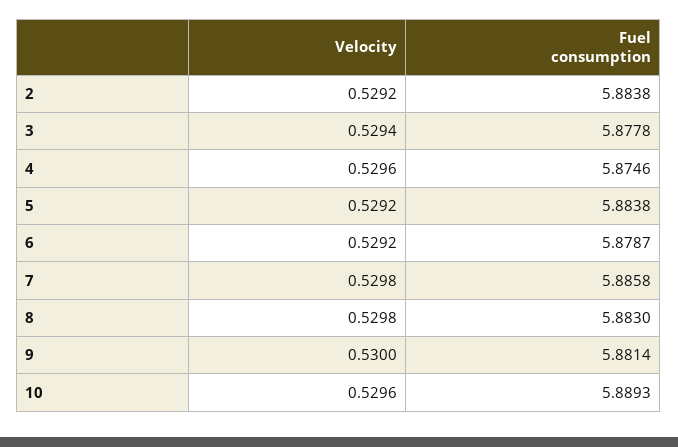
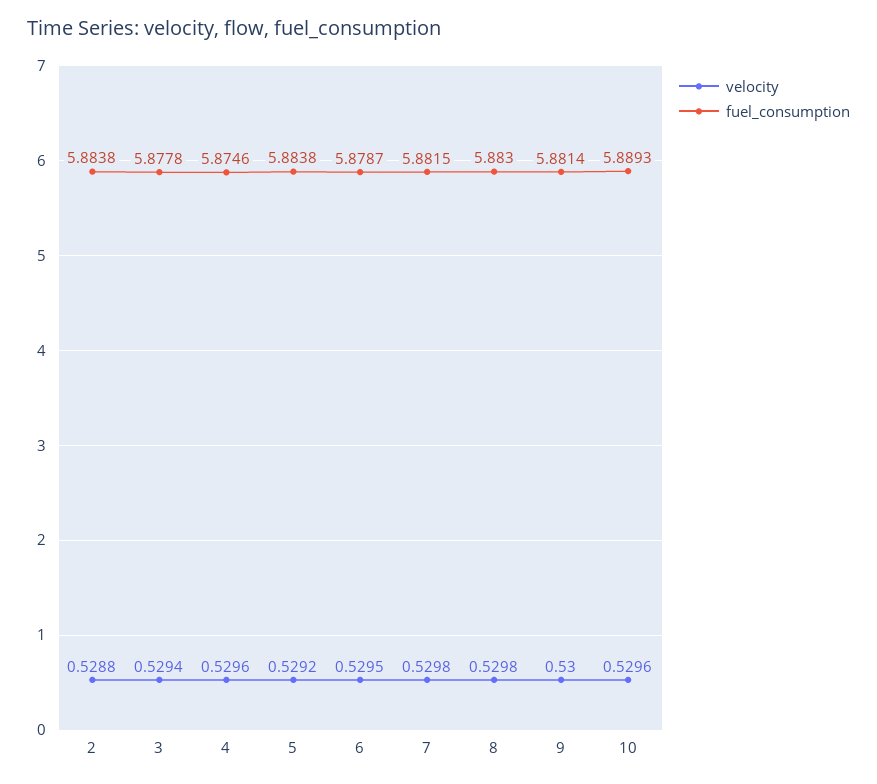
  {
    "Velocity": {
-     "2": 0.5292,
+     "2": 0.5288,
      "3": 0.5294,
      "4": 0.5296,
      "5": 0.5292,
-     "6": 0.5292,
+     "6": 0.5295,
      "7": 0.5298,
      "8": 0.5298,
      "9": 0.53,
      "10": 0.5296
    },
    "Fuel consumption": {
      "2": 5.8838,
      "3": 5.8778,
      "4": 5.8746,
      "5": 5.8838,
      "6": 5.8787,
-     "7": 5.8858,
+     "7": 5.8815,
      "8": 5.883,
      "9": 5.8814,
      "10": 5.8893
    }
  }

